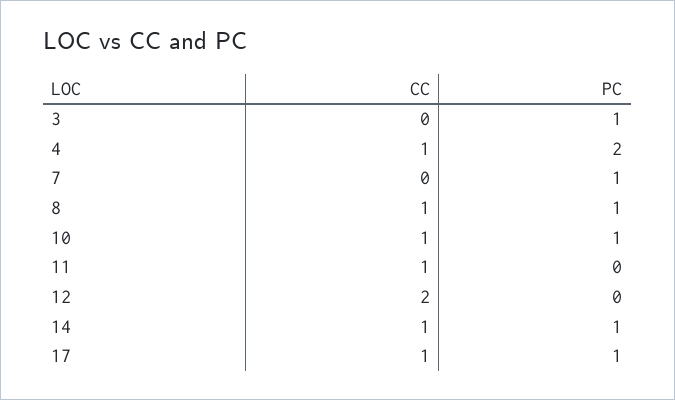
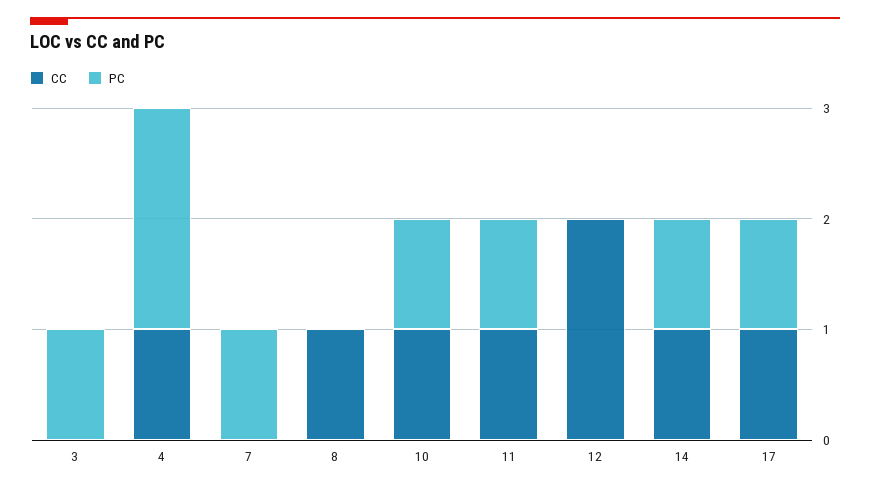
  {
    "CC": {
      "3": 0,
      "4": 1,
      "7": 0,
      "8": 1,
      "10": 1,
      "11": 1,
      "12": 2,
      "14": 1,
      "17": 1
    },
    "PC": {
      "3": 1,
      "4": 2,
      "7": 1,
-     "8": 1,
+     "8": 0,
      "10": 1,
-     "11": 0,
+     "11": 1,
      "12": 0,
      "14": 1,
      "17": 1
    }
  }

